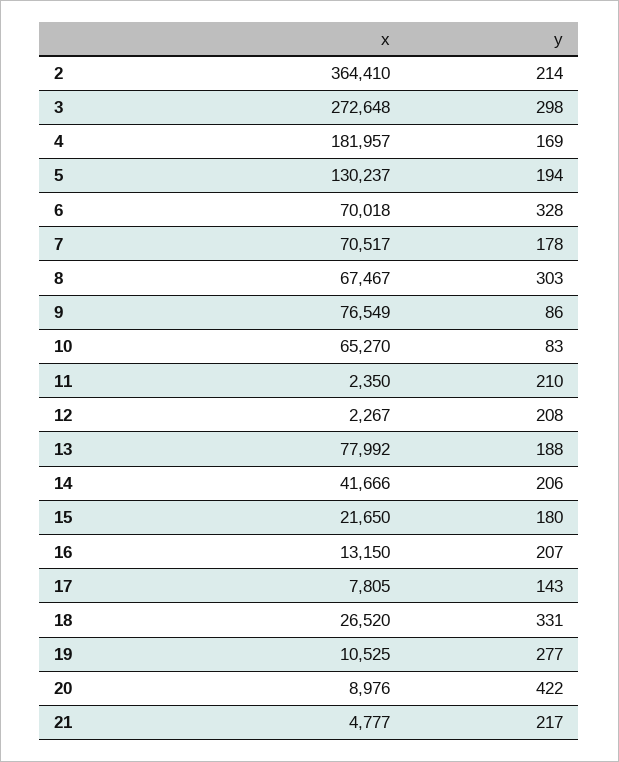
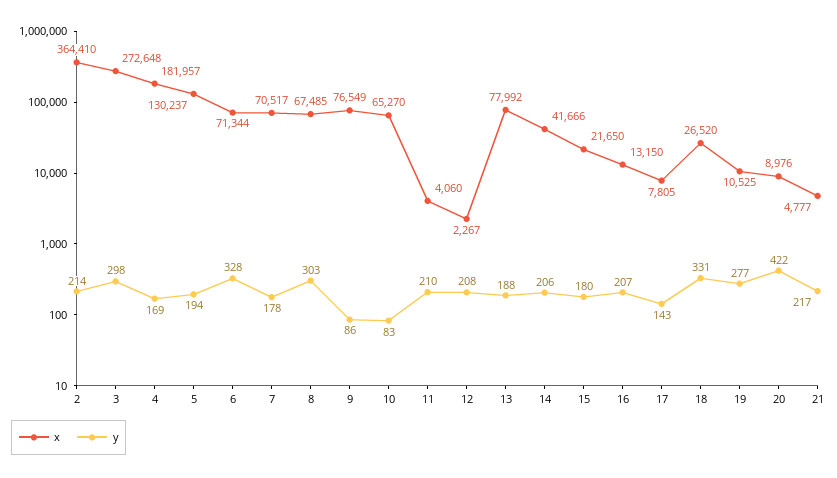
  {
    "x": {
      "2": 364410,
      "3": 272648,
      "4": 181957,
      "5": 130237,
-     "6": 70018,
+     "6": 71344,
      "7": 70517,
-     "8": 67467,
+     "8": 67485,
      "9": 76549,
      "10": 65270,
-     "11": 2350,
+     "11": 4060,
      "12": 2267,
      "13": 77992,
      "14": 41666,
      "15": 21650,
      "16": 13150,
      "17": 7805,
      "18": 26520,
      "19": 10525,
      "20": 8976,
      "21": 4777
    },
    "y": {
      "2": 214,
      "3": 298,
      "4": 169,
      "5": 194,
      "6": 328,
      "7": 178,
      "8": 303,
      "9": 86,
      "10": 83,
      "11": 210,
      "12": 208,
      "13": 188,
      "14": 206,
      "15": 180,
      "16": 207,
      "17": 143,
      "18": 331,
      "19": 277,
      "20": 422,
      "21": 217
    }
  }

